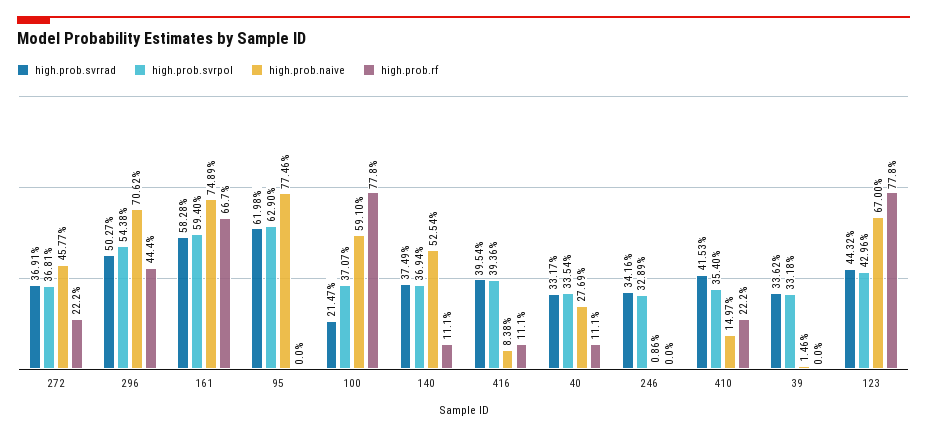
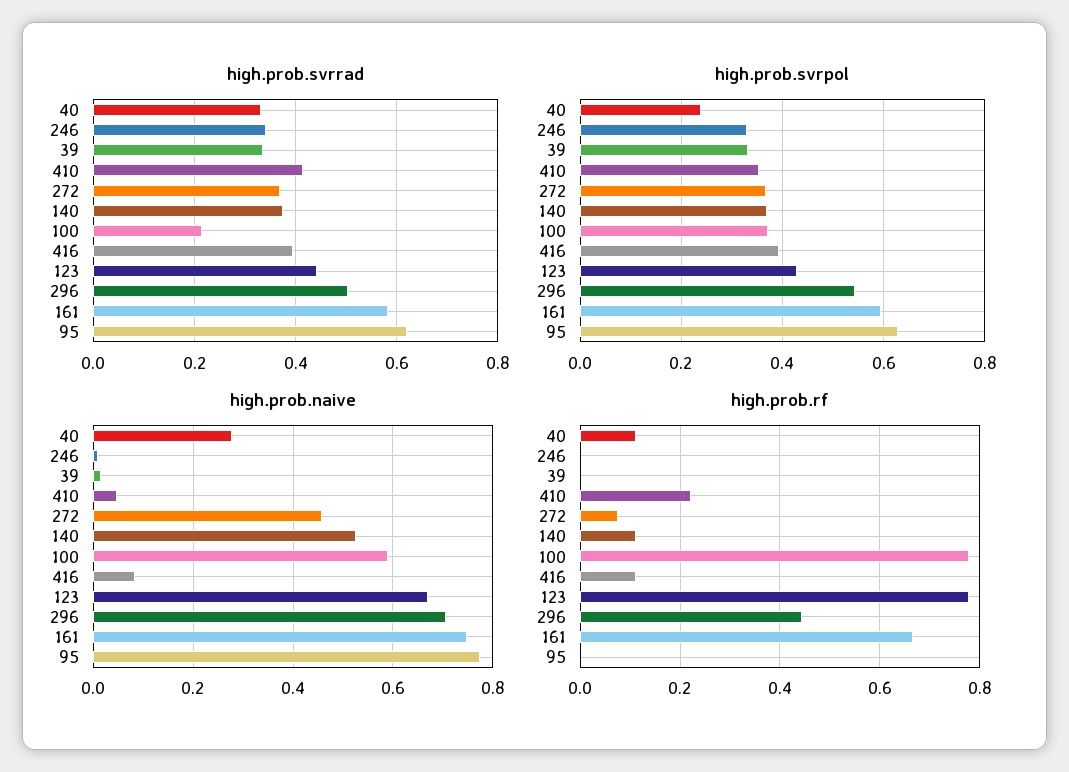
  {
    "high.prob.svrrad": {
      "272": 0.3691,
      "296": 0.5027,
      "161": 0.5828,
      "95": 0.6198,
      "100": 0.2147,
      "140": 0.3749,
      "416": 0.3954,
      "40": 0.3317,
      "246": 0.3416,
      "410": 0.4153,
      "39": 0.3362,
      "123": 0.4432
    },
    "high.prob.svrpol": {
      "272": 0.3681,
      "296": 0.5438,
      "161": 0.594,
      "95": 0.629,
      "100": 0.3707,
      "140": 0.3694,
      "416": 0.3936,
-     "40": 0.3354,
+     "40": 0.24,
      "246": 0.3289,
      "410": 0.354,
      "39": 0.3318,
      "123": 0.4296
    },
    "high.prob.naive": {
      "272": 0.4577,
      "296": 0.7062,
      "161": 0.7489,
      "95": 0.7746,
      "100": 0.591,
      "140": 0.5254,
      "416": 0.0838,
      "40": 0.2769,
      "246": 0.0086,
-     "410": 0.1497,
+     "410": 0.04,
      "39": 0.0146,
      "123": 0.67
    },
    "high.prob.rf": {
-     "272": 0.222,
+     "272": 0.08,
      "296": 0.444,
      "161": 0.667,
      "95": 0,
      "100": 0.778,
      "140": 0.111,
      "416": 0.111,
      "40": 0.111,
      "246": 0,
      "410": 0.222,
      "39": 0,
      "123": 0.778
    }
  }

